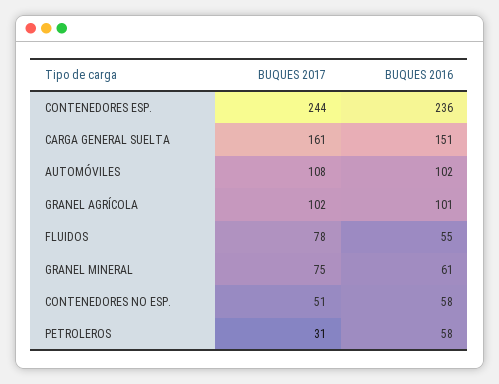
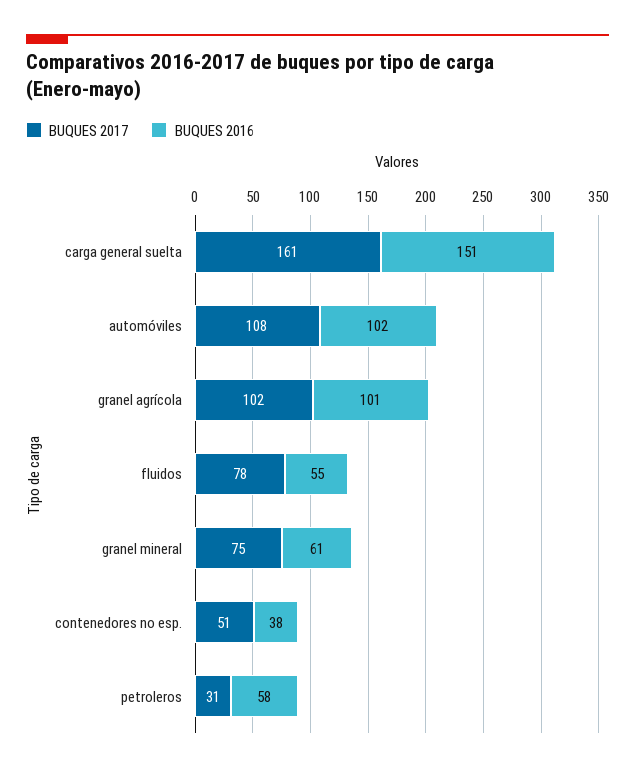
  {
    "BUQUES 2017": {
-     "CONTENEDORES ESP.": 244,
      "CARGA GENERAL SUELTA": 161,
      "AUTOMÓVILES": 108,
      "GRANEL AGRÍCOLA": 102,
      "FLUIDOS": 78,
      "GRANEL MINERAL": 75,
      "CONTENEDORES NO ESP.": 51,
      "PETROLEROS": 31
    },
    "BUQUES 2016": {
-     "CONTENEDORES ESP.": 236,
      "CARGA GENERAL SUELTA": 151,
      "AUTOMÓVILES": 102,
      "GRANEL AGRÍCOLA": 101,
      "FLUIDOS": 55,
      "GRANEL MINERAL": 61,
-     "CONTENEDORES NO ESP.": 58,
+     "CONTENEDORES NO ESP.": 38,
      "PETROLEROS": 58
    }
  }

